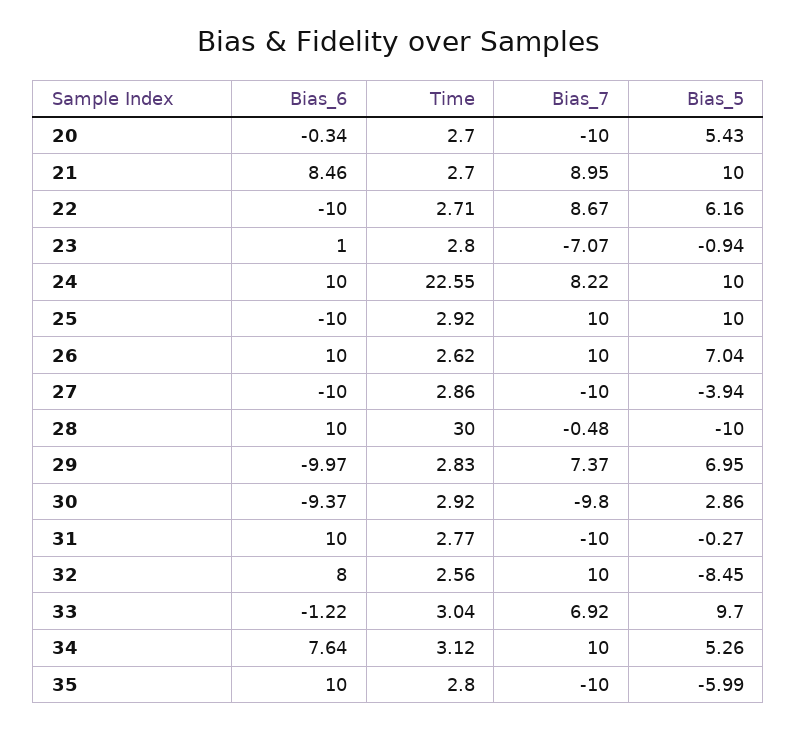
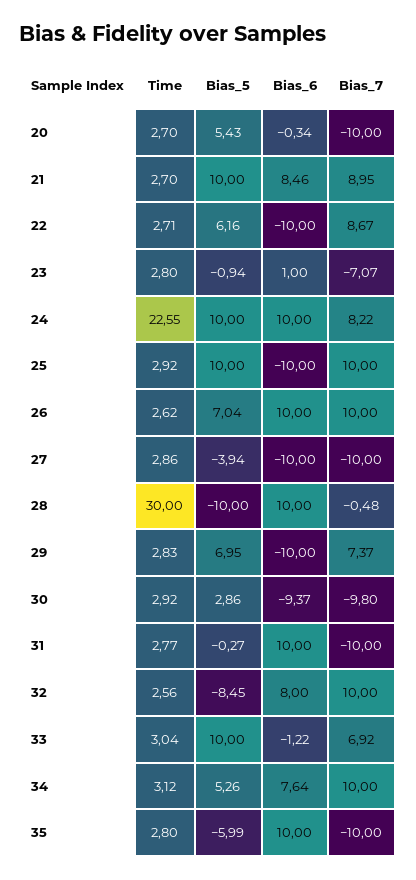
  {
    "Bias_6": {
      "20": -0.34,
      "21": 8.46,
      "22": -10,
      "23": 1,
      "24": 10,
      "25": -10,
      "26": 10,
      "27": -10,
      "28": 10,
-     "29": -9.97,
+     "29": -10,
      "30": -9.37,
      "31": 10,
      "32": 8,
      "33": -1.22,
      "34": 7.64,
      "35": 10
    },
    "Time": {
      "20": 2.7,
      "21": 2.7,
      "22": 2.71,
      "23": 2.8,
      "24": 22.55,
      "25": 2.92,
      "26": 2.62,
      "27": 2.86,
      "28": 30,
      "29": 2.83,
      "30": 2.92,
      "31": 2.77,
      "32": 2.56,
      "33": 3.04,
      "34": 3.12,
      "35": 2.8
    },
    "Bias_7": {
      "20": -10,
      "21": 8.95,
      "22": 8.67,
      "23": -7.07,
      "24": 8.22,
      "25": 10,
      "26": 10,
      "27": -10,
      "28": -0.48,
      "29": 7.37,
      "30": -9.8,
      "31": -10,
      "32": 10,
      "33": 6.92,
      "34": 10,
      "35": -10
    },
    "Bias_5": {
      "20": 5.43,
      "21": 10,
      "22": 6.16,
      "23": -0.94,
      "24": 10,
      "25": 10,
      "26": 7.04,
      "27": -3.94,
      "28": -10,
      "29": 6.95,
      "30": 2.86,
      "31": -0.27,
      "32": -8.45,
-     "33": 9.7,
+     "33": 10,
      "34": 5.26,
      "35": -5.99
    }
  }

